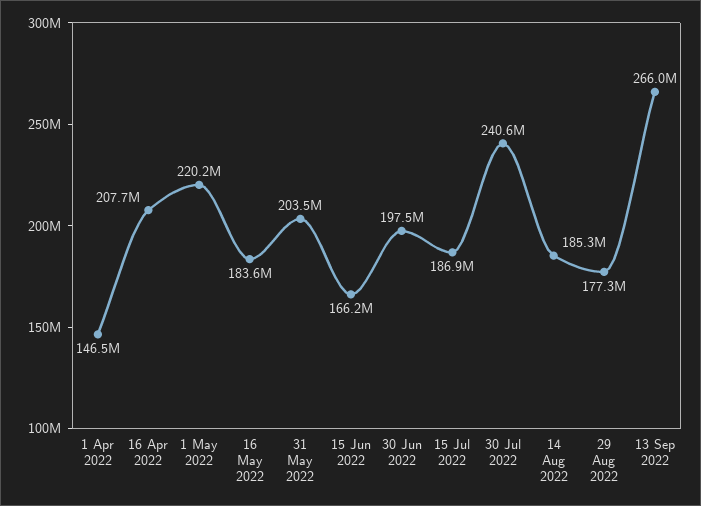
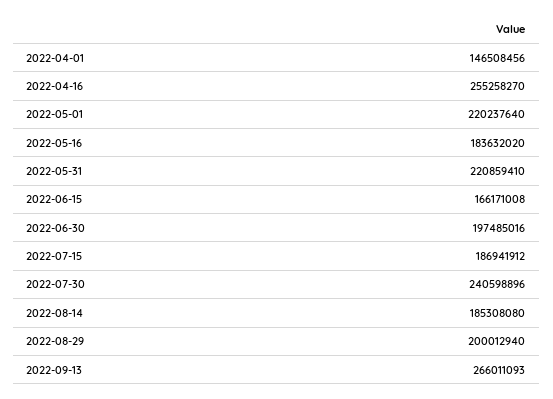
  {
    "1 Apr 2022": 146508456,
-   "16 Apr 2022": 207700000,
+   "16 Apr 2022": 255258270,
    "1 May 2022": 220237640,
    "16 May 2022": 183632020,
-   "31 May 2022": 203500000,
+   "31 May 2022": 220859410,
    "15 Jun 2022": 166171008,
    "30 Jun 2022": 197485016,
    "15 Jul 2022": 186941912,
    "30 Jul 2022": 240598896,
    "14 Aug 2022": 185308080,
-   "29 Aug 2022": 177300000,
+   "29 Aug 2022": 200012940,
    "13 Sep 2022": 266011093
  }

